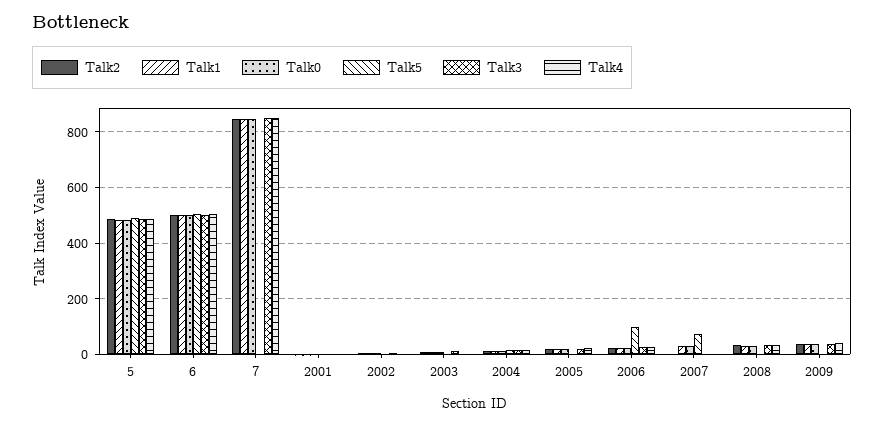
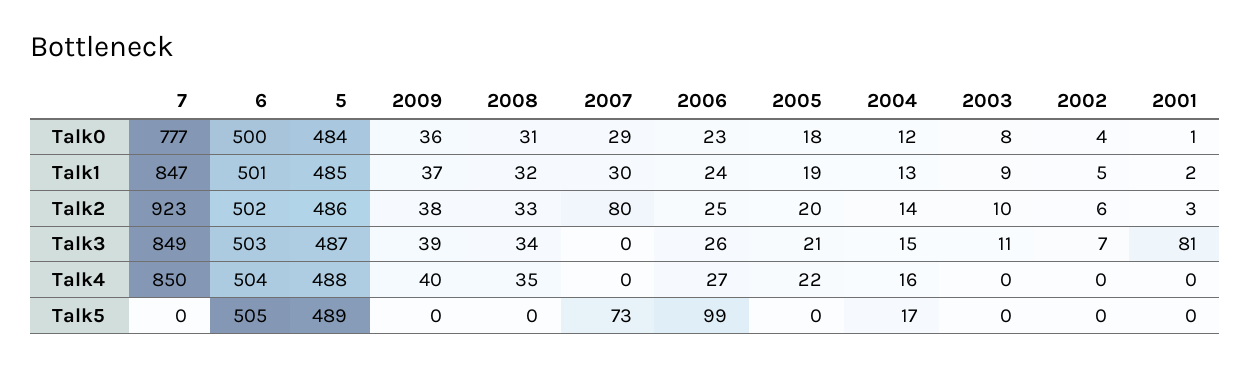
  {
    "Talk2": {
      "5": 486,
      "6": 502,
-     "7": 850,
+     "7": 923,
      "2001": 3,
      "2002": 6,
      "2003": 10,
      "2004": 14,
      "2005": 20,
      "2006": 25,
-     "2007": 0,
+     "2007": 80,
      "2008": 33,
      "2009": 38
    },
    "Talk1": {
      "5": 485,
      "6": 501,
      "7": 847,
      "2001": 2,
      "2002": 5,
      "2003": 9,
      "2004": 13,
      "2005": 19,
      "2006": 24,
      "2007": 30,
      "2008": 32,
      "2009": 37
    },
    "Talk0": {
      "5": 484,
      "6": 500,
-     "7": 850,
+     "7": 777,
      "2001": 1,
      "2002": 4,
      "2003": 8,
      "2004": 12,
      "2005": 18,
      "2006": 23,
      "2007": 29,
      "2008": 31,
      "2009": 36
    },
    "Talk5": {
      "5": 489,
      "6": 505,
      "7": 0,
      "2001": 0,
      "2002": 0,
      "2003": 0,
      "2004": 17,
      "2005": 0,
      "2006": 99,
      "2007": 73,
      "2008": 0,
      "2009": 0
    },
    "Talk3": {
      "5": 487,
      "6": 503,
      "7": 849,
-     "2001": 0,
+     "2001": 81,
      "2002": 7,
      "2003": 11,
      "2004": 15,
      "2005": 21,
      "2006": 26,
      "2007": 0,
      "2008": 34,
      "2009": 39
    },
    "Talk4": {
      "5": 488,
      "6": 504,
      "7": 850,
      "2001": 0,
      "2002": 0,
      "2003": 0,
      "2004": 16,
      "2005": 22,
      "2006": 27,
      "2007": 0,
      "2008": 35,
      "2009": 40
    }
  }

